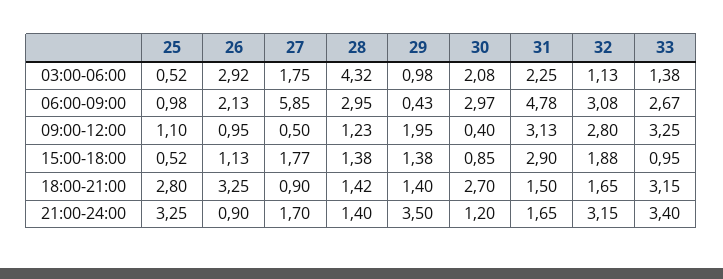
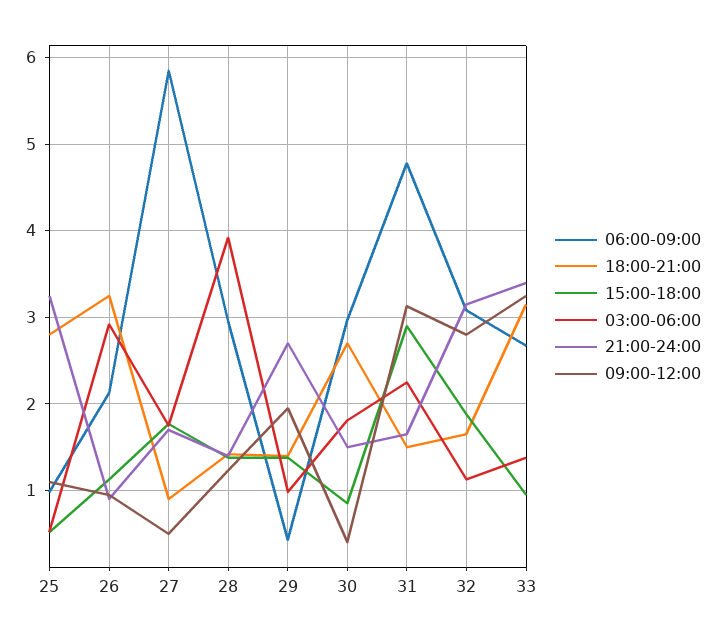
  {
    "03:00-06:00": {
      "25": 0.52,
      "26": 2.92,
      "27": 1.75,
-     "28": 4.32,
+     "28": 3.9,
      "29": 0.98,
-     "30": 2.08,
+     "30": 1.8,
      "31": 2.25,
      "32": 1.13,
      "33": 1.38
    },
    "06:00-09:00": {
      "25": 0.98,
      "26": 2.13,
      "27": 5.85,
      "28": 2.95,
      "29": 0.43,
      "30": 2.97,
      "31": 4.78,
      "32": 3.08,
      "33": 2.67
    },
    "09:00-12:00": {
      "25": 1.1,
      "26": 0.95,
      "27": 0.5,
      "28": 1.23,
      "29": 1.95,
      "30": 0.4,
      "31": 3.13,
      "32": 2.8,
      "33": 3.25
    },
    "15:00-18:00": {
      "25": 0.52,
      "26": 1.13,
      "27": 1.77,
      "28": 1.38,
      "29": 1.38,
      "30": 0.85,
      "31": 2.9,
      "32": 1.88,
      "33": 0.95
    },
    "18:00-21:00": {
      "25": 2.8,
      "26": 3.25,
      "27": 0.9,
      "28": 1.42,
      "29": 1.4,
      "30": 2.7,
      "31": 1.5,
      "32": 1.65,
      "33": 3.15
    },
    "21:00-24:00": {
      "25": 3.25,
      "26": 0.9,
      "27": 1.7,
      "28": 1.4,
-     "29": 3.5,
+     "29": 2.7,
-     "30": 1.2,
+     "30": 1.5,
      "31": 1.65,
      "32": 3.15,
      "33": 3.4
    }
  }

